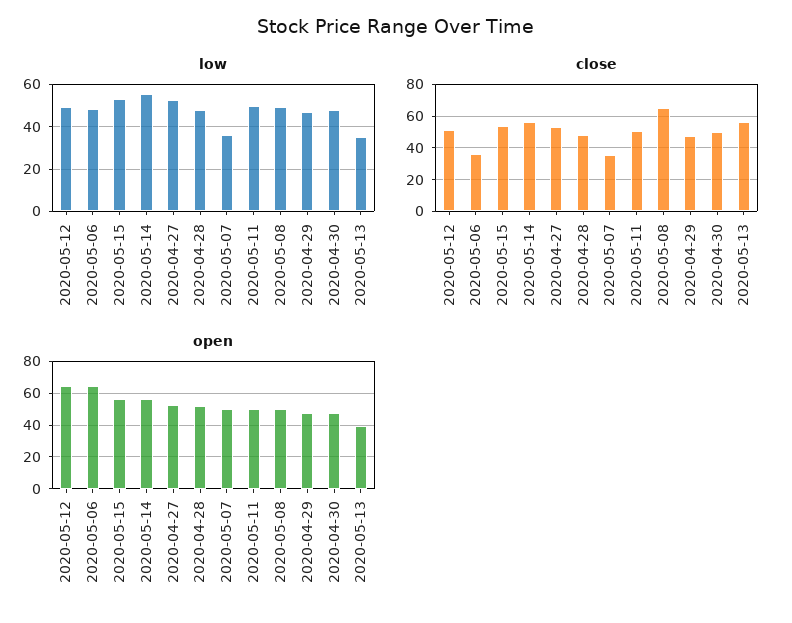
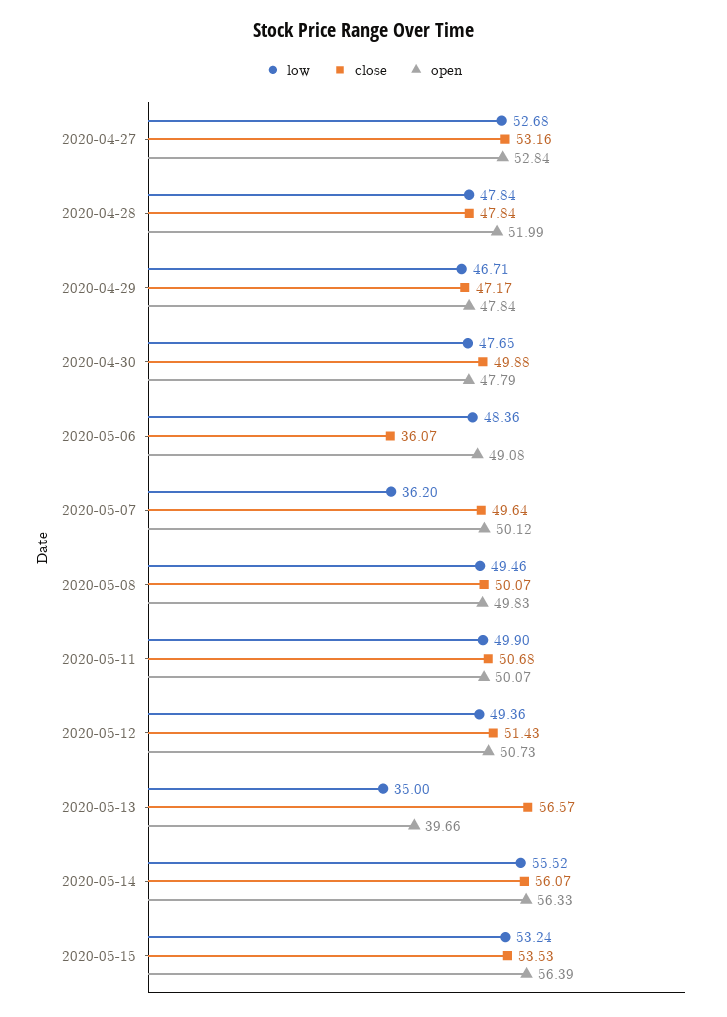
  {
    "low": {
      "2020-05-12": 49.36,
      "2020-05-06": 48.36,
      "2020-05-15": 53.24,
      "2020-05-14": 55.52,
      "2020-04-27": 52.68,
      "2020-04-28": 47.84,
      "2020-05-07": 36.2,
      "2020-05-11": 49.9,
      "2020-05-08": 49.46,
      "2020-04-29": 46.71,
      "2020-04-30": 47.65,
      "2020-05-13": 35
    },
    "close": {
      "2020-05-12": 51.43,
      "2020-05-06": 36.07,
      "2020-05-15": 53.53,
      "2020-05-14": 56.07,
      "2020-04-27": 53.16,
      "2020-04-28": 47.84,
-     "2020-05-07": 35,
+     "2020-05-07": 49.64,
      "2020-05-11": 50.68,
-     "2020-05-08": 65,
+     "2020-05-08": 50.07,
      "2020-04-29": 47.17,
      "2020-04-30": 49.88,
      "2020-05-13": 56.57
    },
    "open": {
-     "2020-05-12": 65,
+     "2020-05-12": 50.73,
-     "2020-05-06": 65,
+     "2020-05-06": 49.08,
      "2020-05-15": 56.39,
      "2020-05-14": 56.33,
      "2020-04-27": 52.84,
      "2020-04-28": 51.99,
      "2020-05-07": 50.12,
      "2020-05-11": 50.07,
      "2020-05-08": 49.83,
      "2020-04-29": 47.84,
      "2020-04-30": 47.79,
      "2020-05-13": 39.66
    }
  }

